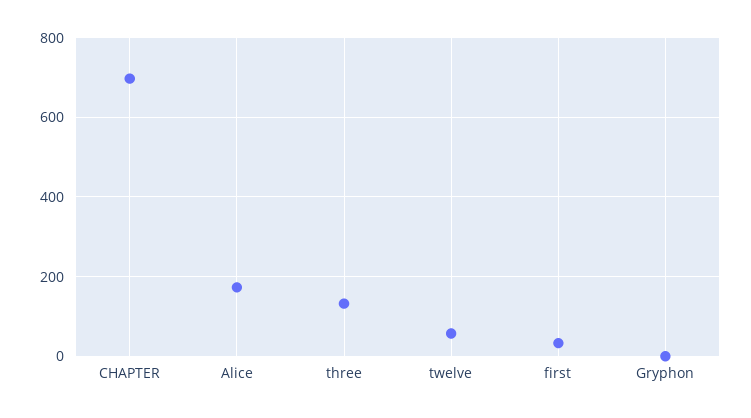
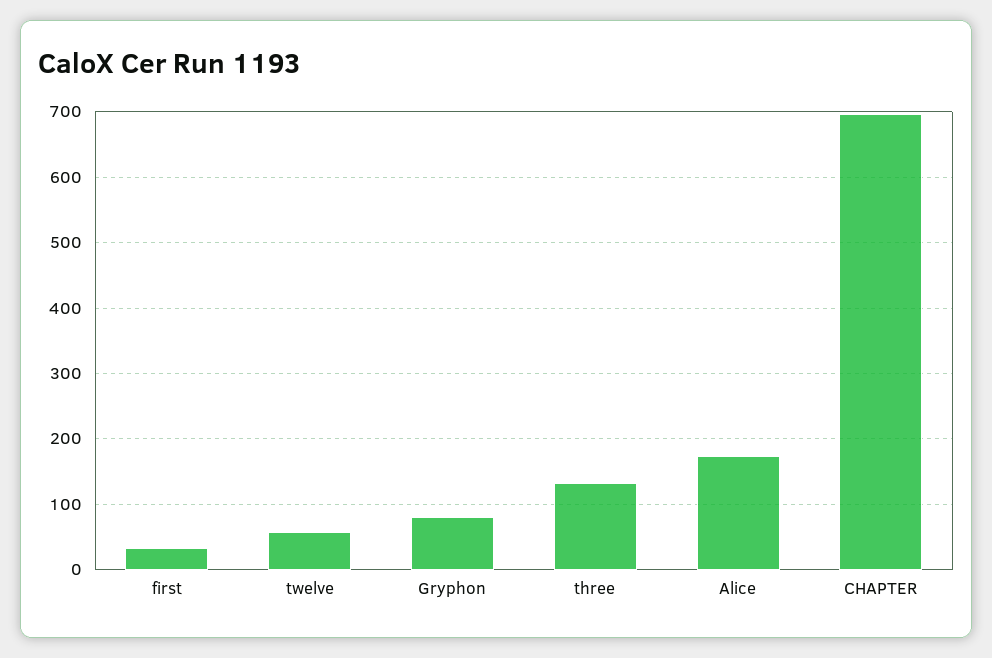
  {
    "CHAPTER": 700,
    "Alice": 170,
    "three": 130,
    "twelve": 60,
    "first": 30,
-   "Gryphon": 0
+   "Gryphon": 80
  }

